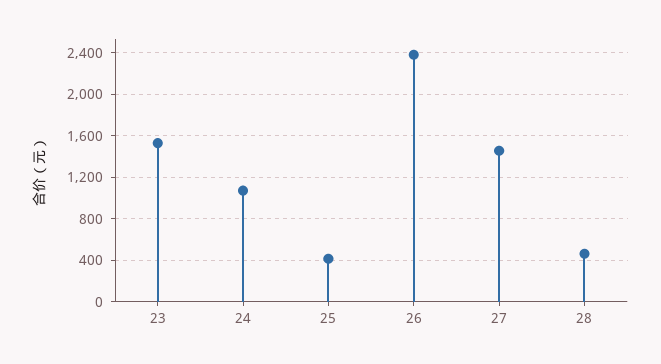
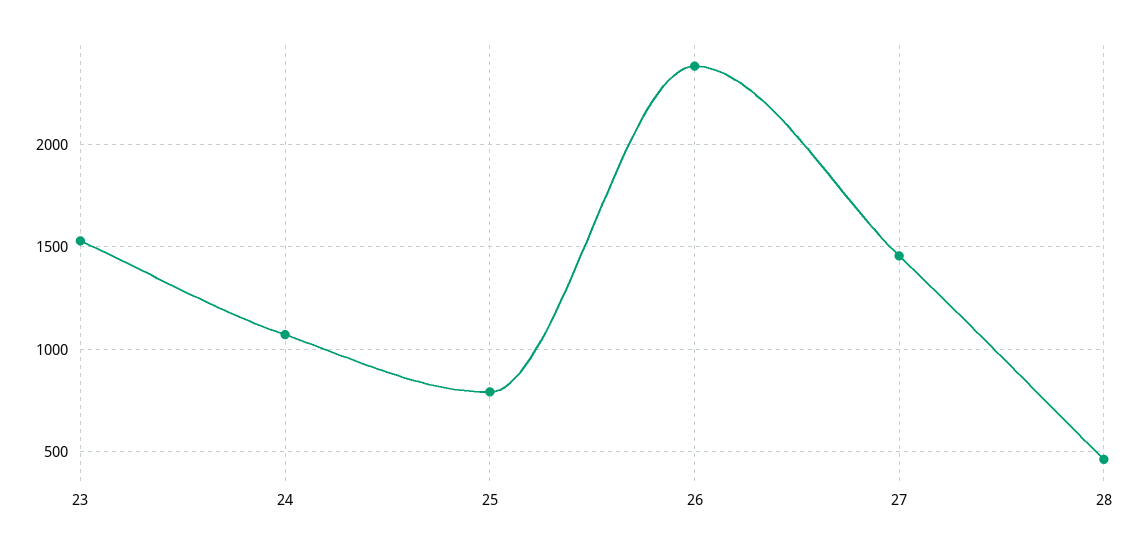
  {
    "23": 1550,
    "24": 1050,
-   "25": 400,
+   "25": 800,
    "26": 2400,
    "27": 1450,
    "28": 450
  }

